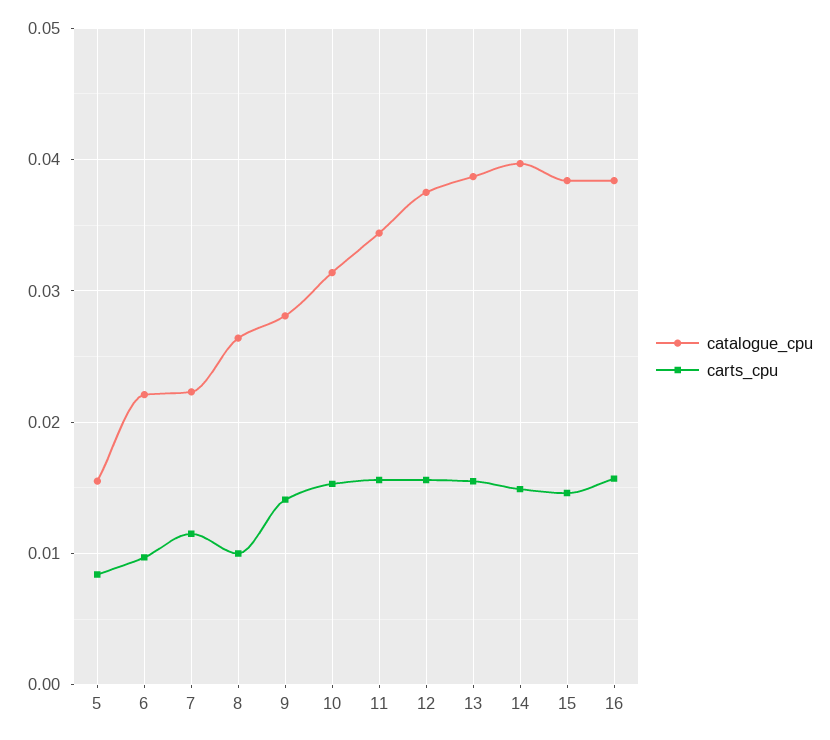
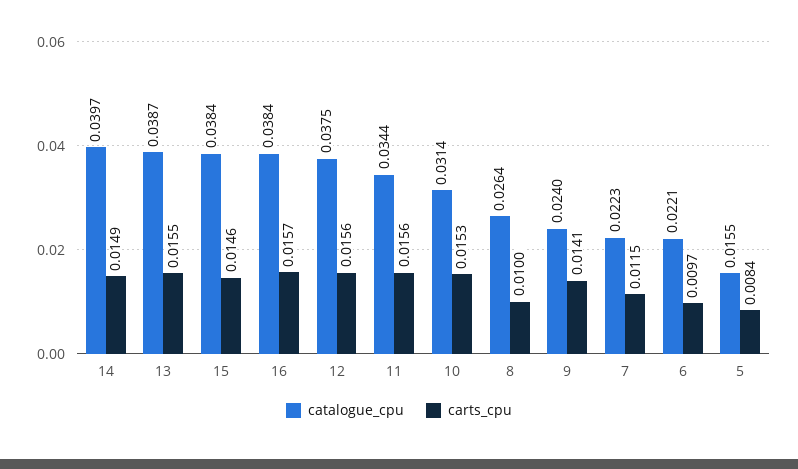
  {
    "catalogue_cpu": {
      "5": 0.0155,
      "6": 0.0221,
      "7": 0.0223,
      "8": 0.0264,
-     "9": 0.028,
+     "9": 0.024,
      "10": 0.0314,
      "11": 0.0344,
      "12": 0.0375,
      "13": 0.0387,
      "14": 0.0397,
      "15": 0.0384,
      "16": 0.0384
    },
    "carts_cpu": {
      "5": 0.0084,
      "6": 0.0097,
      "7": 0.0115,
      "8": 0.01,
      "9": 0.0141,
      "10": 0.0153,
      "11": 0.0156,
      "12": 0.0156,
      "13": 0.0155,
      "14": 0.0149,
      "15": 0.0146,
      "16": 0.0157
    }
  }

